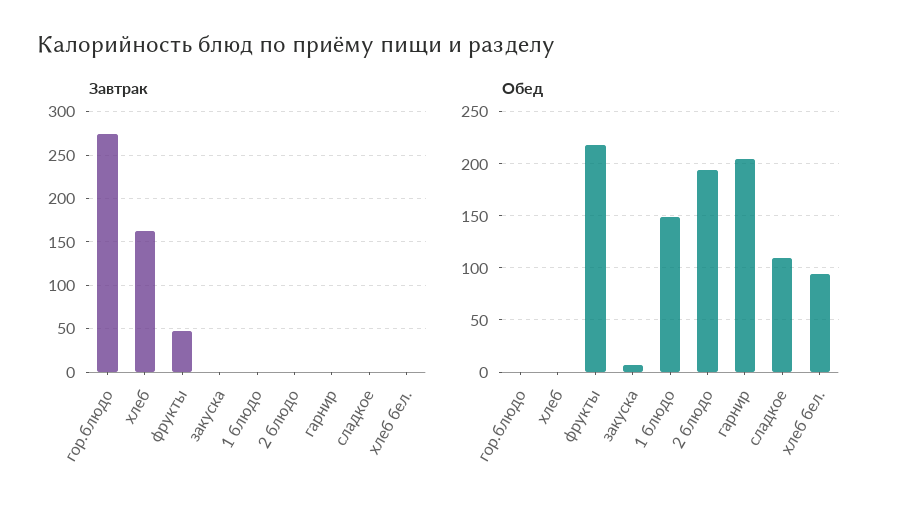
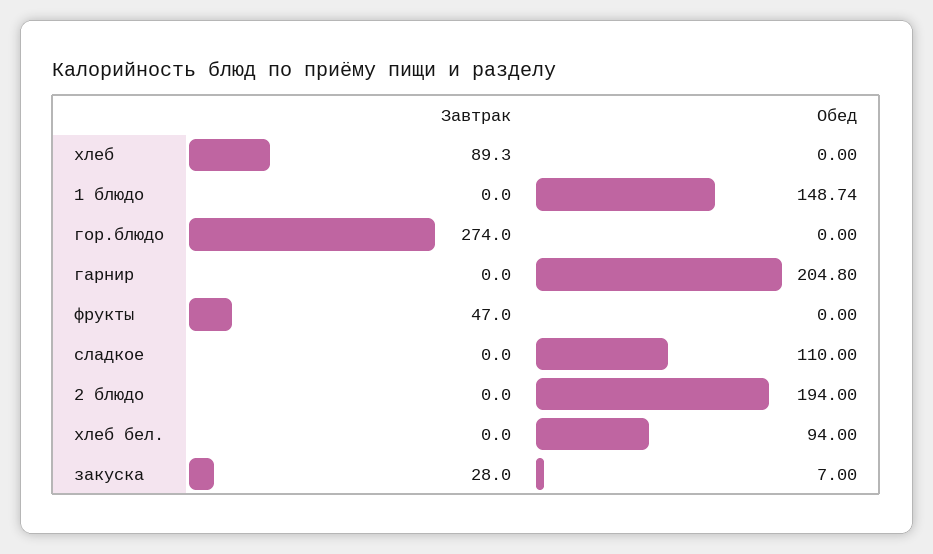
  {
    "Завтрак": {
      "гор.блюдо": 274,
-     "хлеб": 160,
+     "хлеб": 89.3,
      "фрукты": 47,
-     "закуска": 0,
+     "закуска": 28,
      "1 блюдо": 0,
      "2 блюдо": 0,
      "гарнир": 0,
      "сладкое": 0,
      "хлеб бел.": 0
    },
    "Обед": {
      "гор.блюдо": 0,
      "хлеб": 0,
-     "фрукты": 220,
+     "фрукты": 0,
      "закуска": 7,
      "1 блюдо": 148.74,
      "2 блюдо": 194,
      "гарнир": 204.8,
      "сладкое": 110,
      "хлеб бел.": 94
    }
  }

